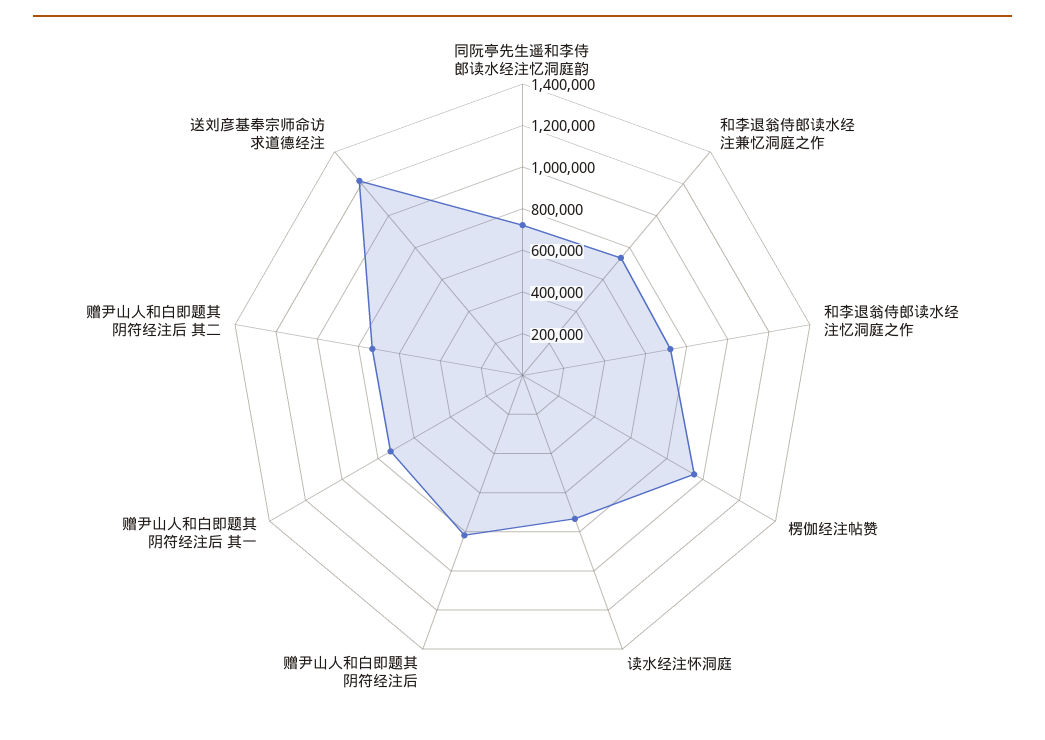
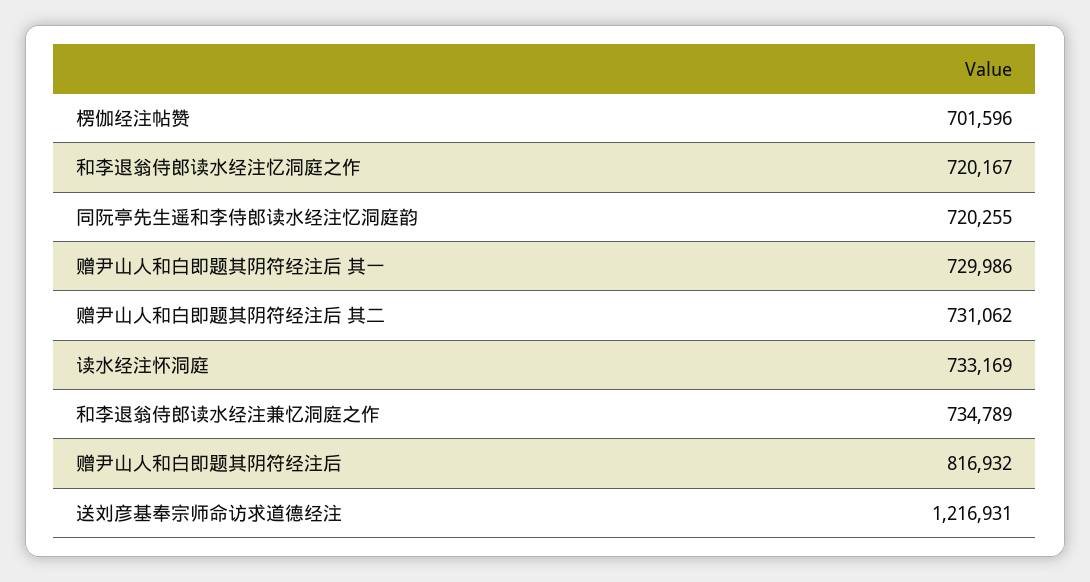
  {
    "同阮亭先生遥和李侍郎读水经注忆洞庭韵": 720255,
    "和李退翁侍郎读水经注兼忆洞庭之作": 734789,
    "和李退翁侍郎读水经注忆洞庭之作": 720167,
-   "楞伽经注帖赞": 950000,
+   "楞伽经注帖赞": 701596,
    "读水经注怀洞庭": 733169,
    "赠尹山人和白即题其阴符经注后": 816932,
    "赠尹山人和白即题其阴符经注后 其一": 729986,
    "赠尹山人和白即题其阴符经注后 其二": 731062,
    "送刘彦基奉宗师命访求道德经注": 1216931
  }

